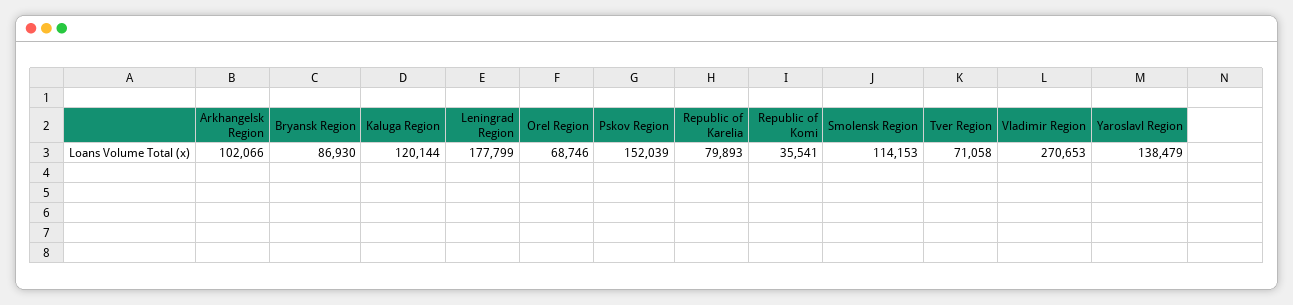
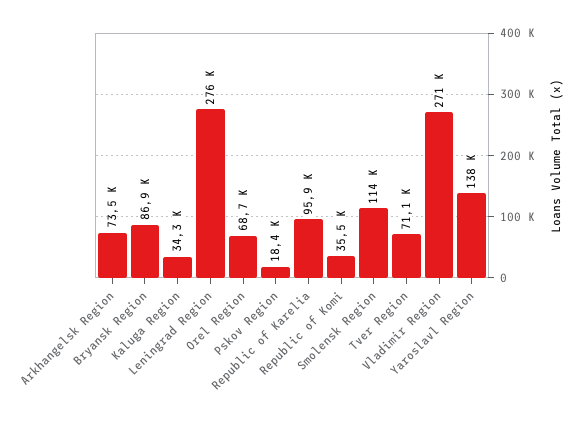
  {
-   "Arkhangelsk Region": 102066,
+   "Arkhangelsk Region": 73500,
    "Bryansk Region": 86930,
-   "Kaluga Region": 120144,
+   "Kaluga Region": 34300,
-   "Leningrad Region": 177799,
+   "Leningrad Region": 276000,
    "Orel Region": 68746,
-   "Pskov Region": 152039,
+   "Pskov Region": 18400,
-   "Republic of Karelia": 79893,
+   "Republic of Karelia": 95900,
    "Republic of Komi": 35541,
    "Smolensk Region": 114153,
    "Tver Region": 71058,
    "Vladimir Region": 270653,
    "Yaroslavl Region": 138479
  }

